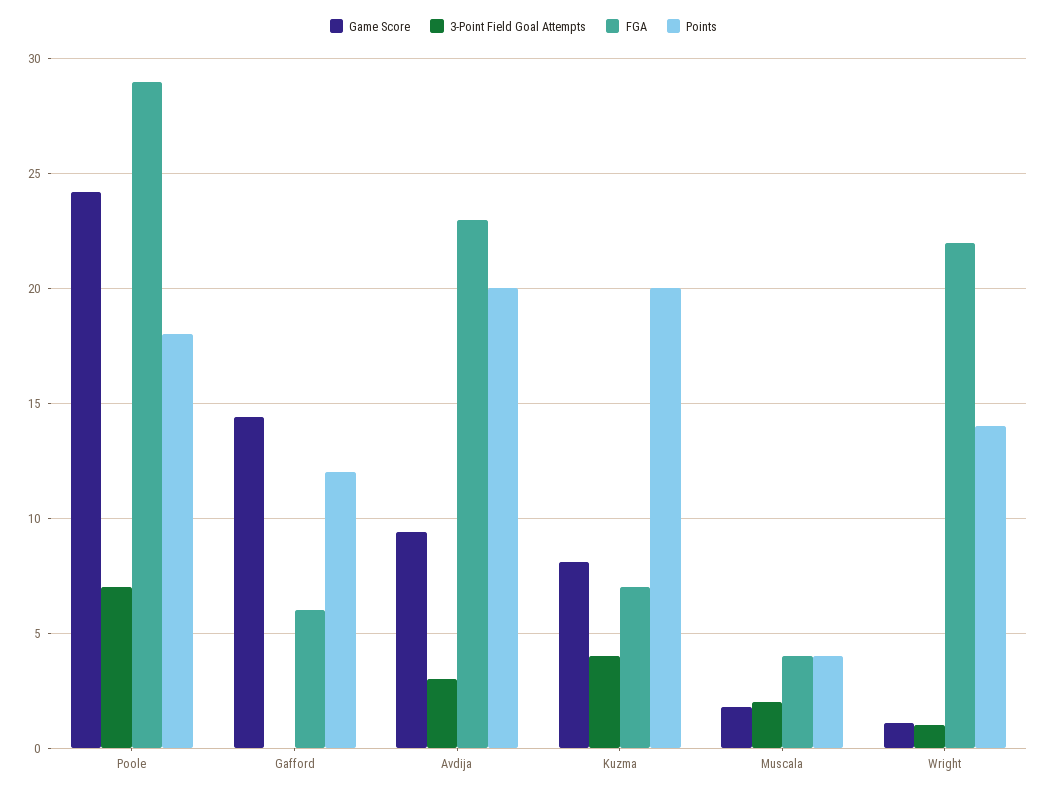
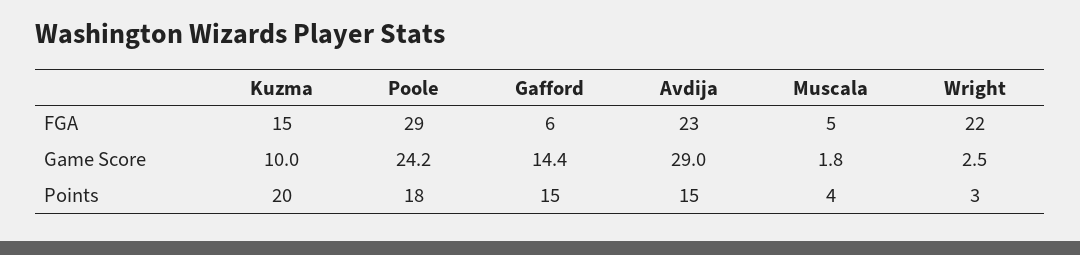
  {
    "Game Score": {
      "Poole": 24.2,
      "Gafford": 14.4,
-     "Avdija": 9.5,
+     "Avdija": 29,
-     "Kuzma": 8,
+     "Kuzma": 10,
      "Muscala": 1.8,
-     "Wright": 1
+     "Wright": 2.5
    },
-   "3-Point Field Goal Attempts": {
-     "Poole": 7,
-     "Gafford": 0,
-     "Avdija": 3,
-     "Kuzma": 4,
-     "Muscala": 2,
-     "Wright": 1
-   },
    "FGA": {
      "Poole": 29,
      "Gafford": 6,
      "Avdija": 23,
-     "Kuzma": 7,
+     "Kuzma": 15,
-     "Muscala": 4,
+     "Muscala": 5,
      "Wright": 22
    },
    "Points": {
      "Poole": 18,
-     "Gafford": 12,
+     "Gafford": 15,
-     "Avdija": 20,
+     "Avdija": 15,
      "Kuzma": 20,
      "Muscala": 4,
-     "Wright": 14
+     "Wright": 3
    }
  }

